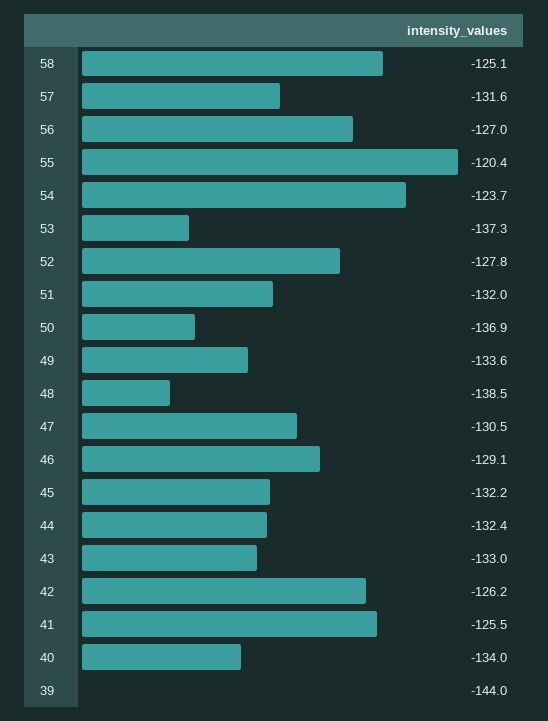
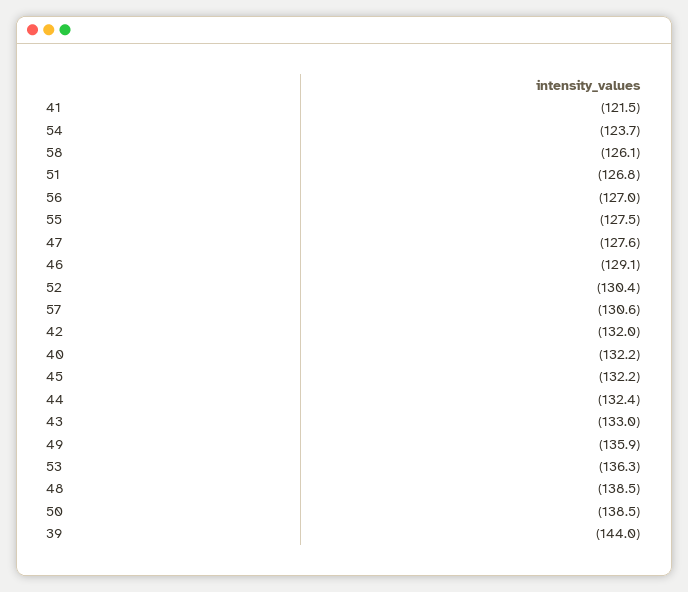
  {
-   "58": -125.1,
+   "58": -126.1,
-   "57": -131.6,
+   "57": -130.6,
    "56": -127,
-   "55": -120.4,
+   "55": -127.5,
    "54": -123.7,
-   "53": -137.3,
+   "53": -136.3,
-   "52": -127.8,
+   "52": -130.4,
-   "51": -132,
+   "51": -126.8,
-   "50": -136.9,
+   "50": -138.5,
-   "49": -133.6,
+   "49": -135.9,
    "48": -138.5,
-   "47": -130.5,
+   "47": -127.6,
    "46": -129.1,
    "45": -132.2,
    "44": -132.4,
    "43": -133,
-   "42": -126.2,
+   "42": -132,
-   "41": -125.5,
+   "41": -121.5,
-   "40": -134,
+   "40": -132.2,
    "39": -144
  }

